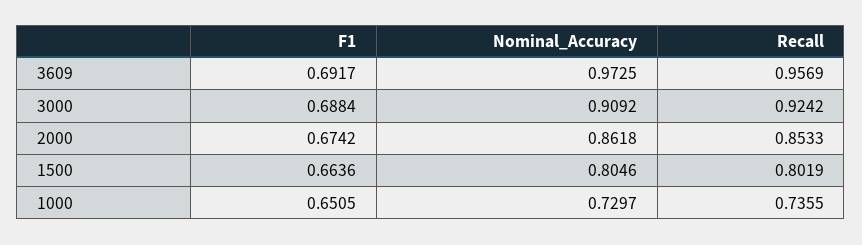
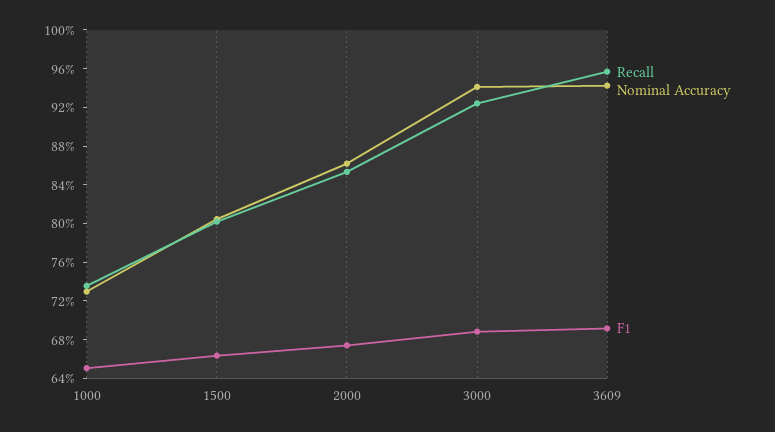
  {
    "F1": {
      "3609": 0.6917,
      "3000": 0.6884,
      "2000": 0.6742,
      "1500": 0.6636,
      "1000": 0.6505
    },
    "Nominal_Accuracy": {
-     "3609": 0.9725,
+     "3609": 0.94,
-     "3000": 0.9092,
+     "3000": 0.94,
      "2000": 0.8618,
      "1500": 0.8046,
      "1000": 0.7297
    },
    "Recall": {
      "3609": 0.9569,
      "3000": 0.9242,
      "2000": 0.8533,
      "1500": 0.8019,
      "1000": 0.7355
    }
  }

